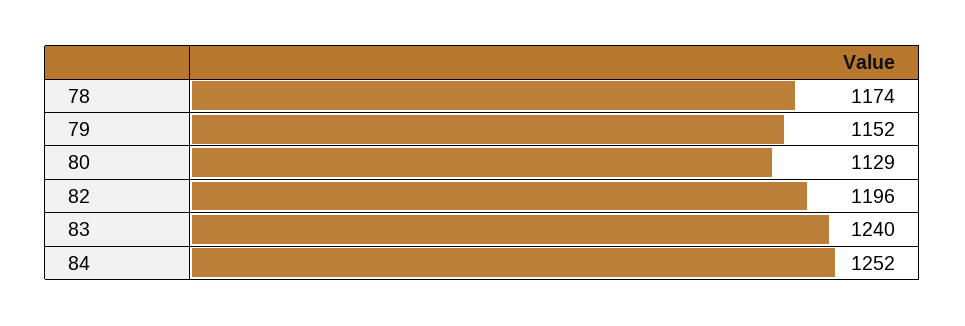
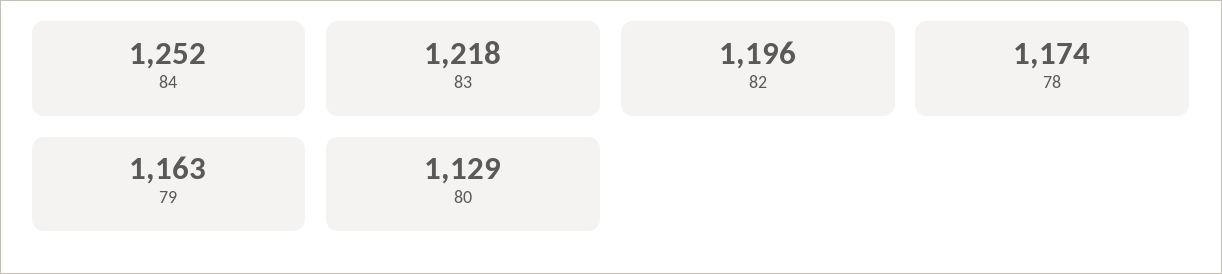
  {
    "78": 1174,
-   "79": 1152,
+   "79": 1163,
    "80": 1129,
    "82": 1196,
-   "83": 1240,
+   "83": 1218,
    "84": 1252
  }

